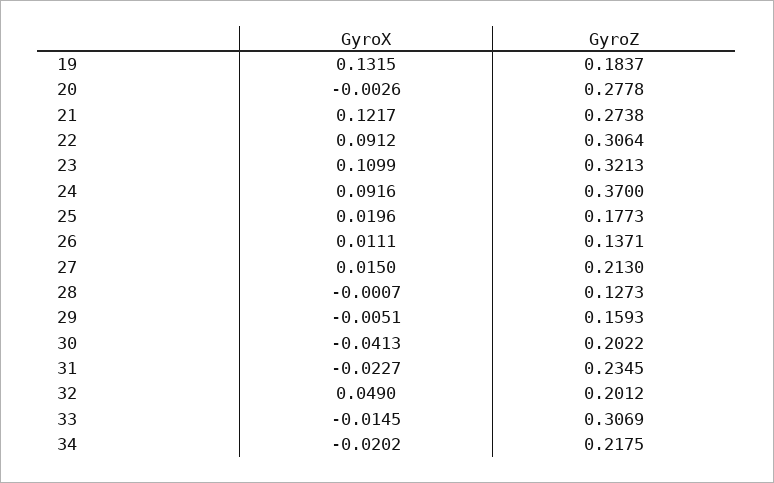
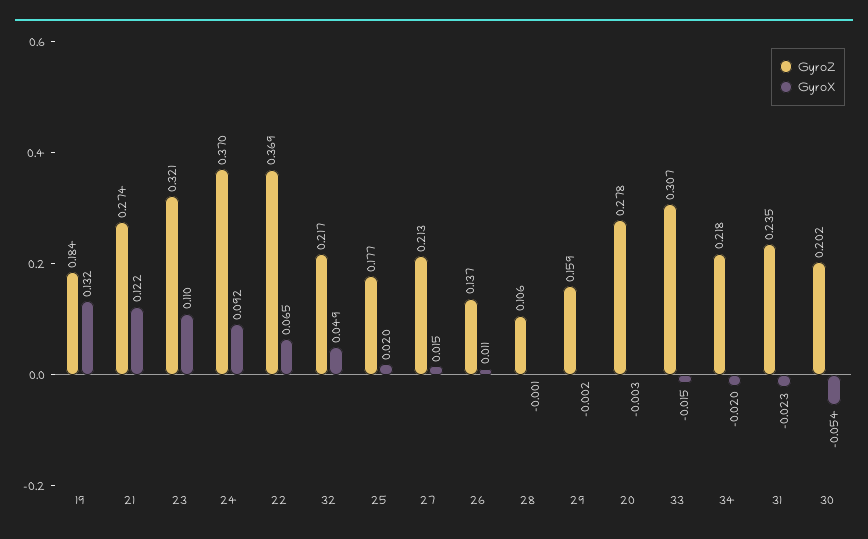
  {
    "GyroX": {
      "19": 0.1315,
      "20": -0.0026,
      "21": 0.1217,
-     "22": 0.0912,
+     "22": 0.065,
      "23": 0.1099,
      "24": 0.0916,
      "25": 0.0196,
      "26": 0.0111,
      "27": 0.015,
      "28": -0.0007,
-     "29": -0.0051,
+     "29": -0.002,
-     "30": -0.0413,
+     "30": -0.054,
      "31": -0.0227,
      "32": 0.049,
      "33": -0.0145,
      "34": -0.0202
    },
    "GyroZ": {
      "19": 0.1837,
      "20": 0.2778,
      "21": 0.2738,
-     "22": 0.3064,
+     "22": 0.369,
      "23": 0.3213,
      "24": 0.37,
      "25": 0.1773,
      "26": 0.1371,
      "27": 0.213,
-     "28": 0.1273,
+     "28": 0.106,
      "29": 0.1593,
      "30": 0.2022,
      "31": 0.2345,
-     "32": 0.2012,
+     "32": 0.217,
      "33": 0.3069,
      "34": 0.2175
    }
  }

